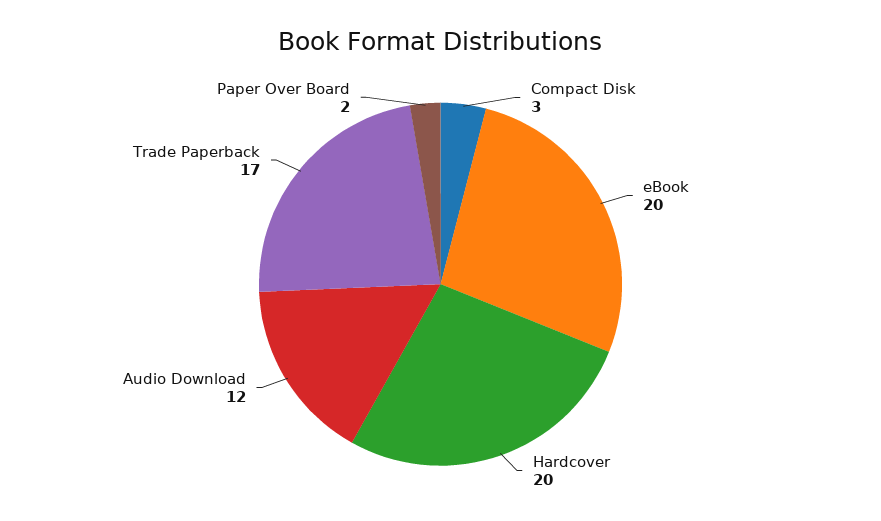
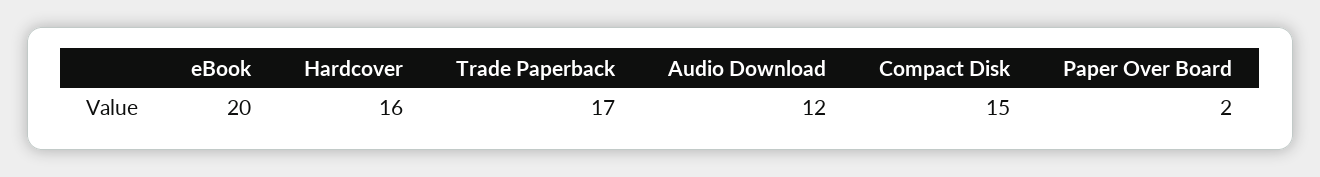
  {
-   "Compact Disk": 3,
+   "Compact Disk": 15,
    "eBook": 20,
-   "Hardcover": 20,
+   "Hardcover": 16,
    "Audio Download": 12,
    "Trade Paperback": 17,
    "Paper Over Board": 2
  }

